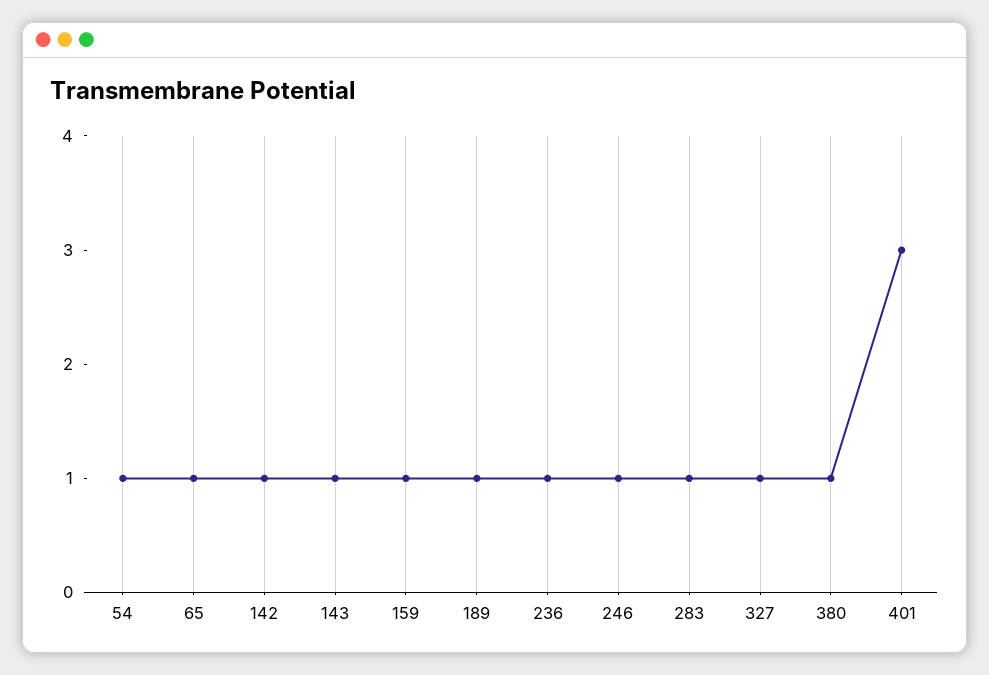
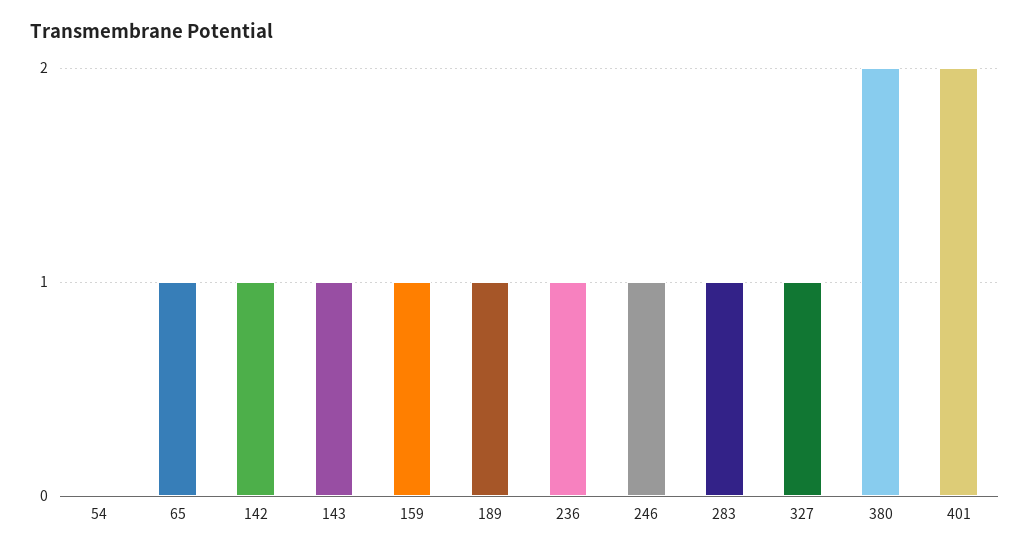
  {
-   "54": 1,
+   "54": 0,
    "65": 1,
    "142": 1,
    "143": 1,
    "159": 1,
    "189": 1,
    "236": 1,
    "246": 1,
    "283": 1,
    "327": 1,
-   "380": 1,
+   "380": 2,
-   "401": 3
+   "401": 2
  }

